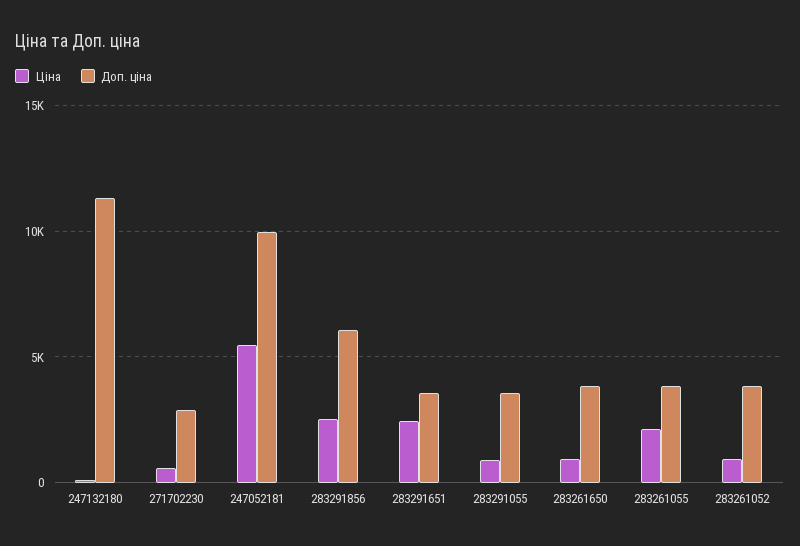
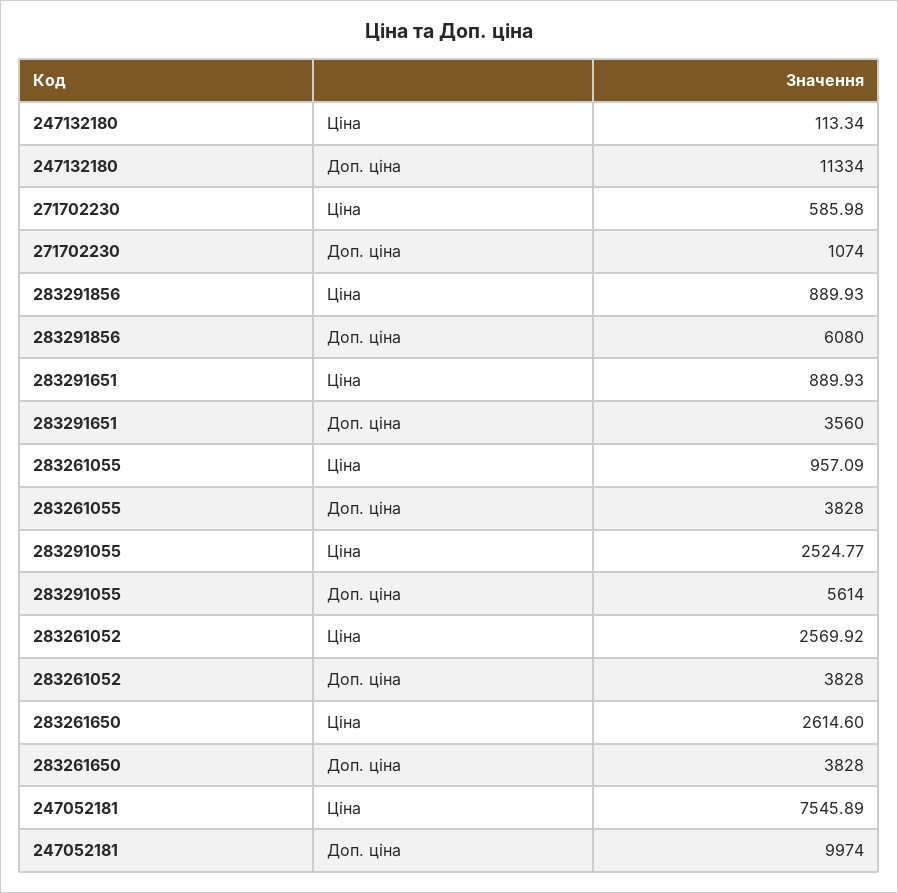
  {
    "Ціна": {
      "247132180": 113.34,
      "271702230": 585.98,
-     "247052181": 5500,
+     "247052181": 7545.89,
-     "283291856": 2500,
+     "283291856": 889.93,
-     "283291651": 2500,
+     "283291651": 889.93,
-     "283291055": 1000,
+     "283291055": 2524.77,
-     "283261650": 1000,
+     "283261650": 2614.6,
-     "283261055": 2000,
+     "283261055": 957.09,
-     "283261052": 1000
+     "283261052": 2569.92
    },
    "Доп. ціна": {
      "247132180": 11334,
-     "271702230": 3000,
+     "271702230": 1074,
      "247052181": 9974,
      "283291856": 6080,
      "283291651": 3560,
-     "283291055": 3500,
+     "283291055": 5614,
      "283261650": 3828,
      "283261055": 3828,
      "283261052": 3828
    }
  }

